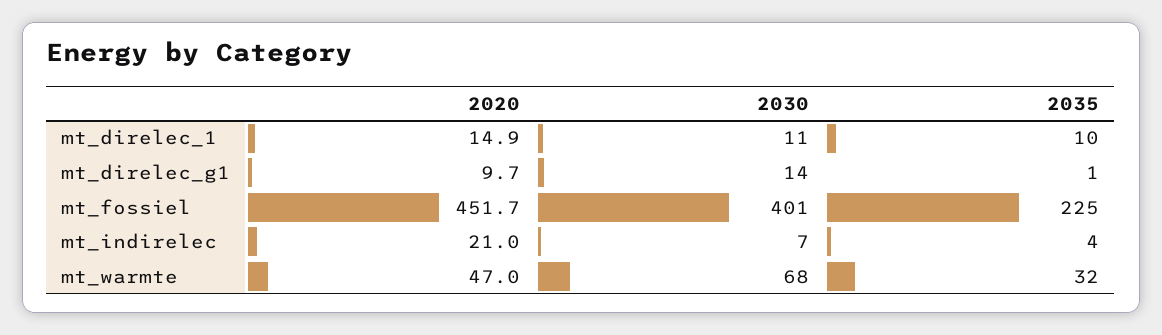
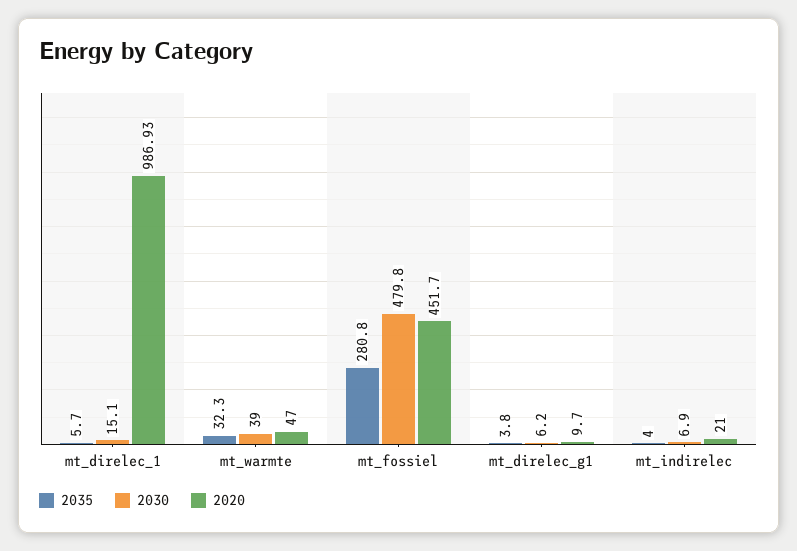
  {
    "2020": {
-     "mt_direlec_1": 14.9,
+     "mt_direlec_1": 986.93,
      "mt_direlec_g1": 9.7,
      "mt_fossiel": 451.7,
      "mt_indirelec": 21,
      "mt_warmte": 47
    },
    "2030": {
-     "mt_direlec_1": 11,
+     "mt_direlec_1": 15.1,
-     "mt_direlec_g1": 14,
+     "mt_direlec_g1": 6.2,
-     "mt_fossiel": 401,
+     "mt_fossiel": 479.8,
      "mt_indirelec": 6.9,
-     "mt_warmte": 68
+     "mt_warmte": 39
    },
    "2035": {
-     "mt_direlec_1": 10,
+     "mt_direlec_1": 5.7,
-     "mt_direlec_g1": 1,
+     "mt_direlec_g1": 3.8,
-     "mt_fossiel": 225,
+     "mt_fossiel": 280.8,
      "mt_indirelec": 4,
      "mt_warmte": 32.3
    }
  }

